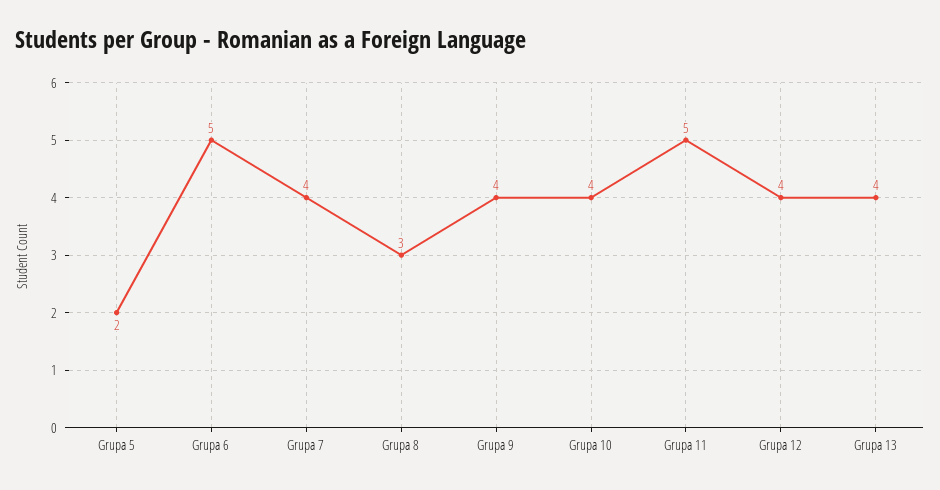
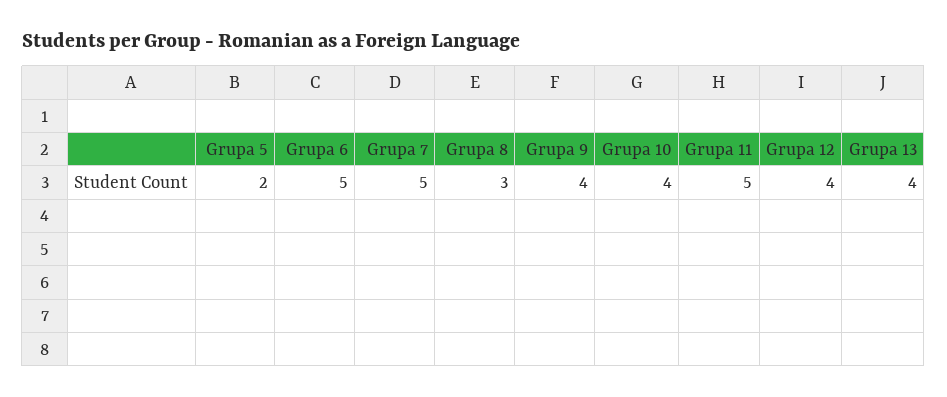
  {
    "Grupa 5": 2,
    "Grupa 6": 5,
-   "Grupa 7": 4,
+   "Grupa 7": 5,
    "Grupa 8": 3,
    "Grupa 9": 4,
    "Grupa 10": 4,
    "Grupa 11": 5,
    "Grupa 12": 4,
    "Grupa 13": 4
  }

